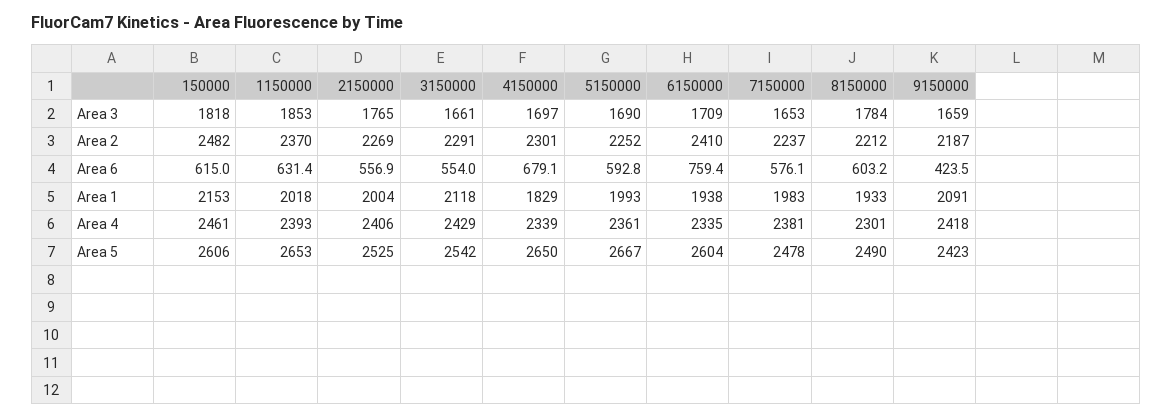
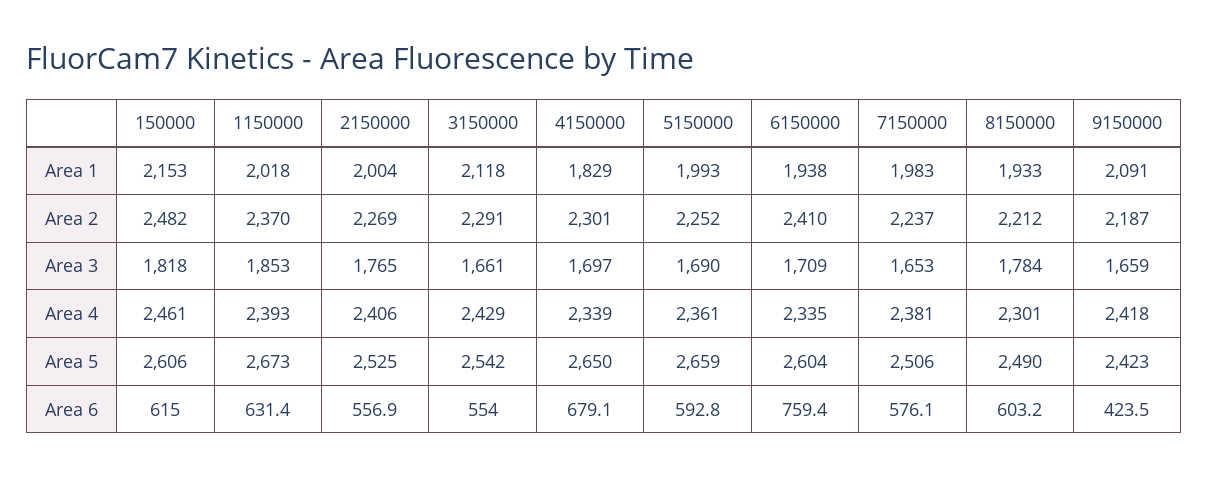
  {
    "150000": {
      "Area 3": 1818,
      "Area 2": 2482,
      "Area 6": 615,
      "Area 1": 2153,
      "Area 4": 2461,
      "Area 5": 2606
    },
    "1150000": {
      "Area 3": 1853,
      "Area 2": 2370,
      "Area 6": 631.4,
      "Area 1": 2018,
      "Area 4": 2393,
-     "Area 5": 2653
+     "Area 5": 2673
    },
    "2150000": {
      "Area 3": 1765,
      "Area 2": 2269,
      "Area 6": 556.9,
      "Area 1": 2004,
      "Area 4": 2406,
      "Area 5": 2525
    },
    "3150000": {
      "Area 3": 1661,
      "Area 2": 2291,
      "Area 6": 554,
      "Area 1": 2118,
      "Area 4": 2429,
      "Area 5": 2542
    },
    "4150000": {
      "Area 3": 1697,
      "Area 2": 2301,
      "Area 6": 679.1,
      "Area 1": 1829,
      "Area 4": 2339,
      "Area 5": 2650
    },
    "5150000": {
      "Area 3": 1690,
      "Area 2": 2252,
      "Area 6": 592.8,
      "Area 1": 1993,
      "Area 4": 2361,
-     "Area 5": 2667
+     "Area 5": 2659
    },
    "6150000": {
      "Area 3": 1709,
      "Area 2": 2410,
      "Area 6": 759.4,
      "Area 1": 1938,
      "Area 4": 2335,
      "Area 5": 2604
    },
    "7150000": {
      "Area 3": 1653,
      "Area 2": 2237,
      "Area 6": 576.1,
      "Area 1": 1983,
      "Area 4": 2381,
-     "Area 5": 2478
+     "Area 5": 2506
    },
    "8150000": {
      "Area 3": 1784,
      "Area 2": 2212,
      "Area 6": 603.2,
      "Area 1": 1933,
      "Area 4": 2301,
      "Area 5": 2490
    },
    "9150000": {
      "Area 3": 1659,
      "Area 2": 2187,
      "Area 6": 423.5,
      "Area 1": 2091,
      "Area 4": 2418,
      "Area 5": 2423
    }
  }

